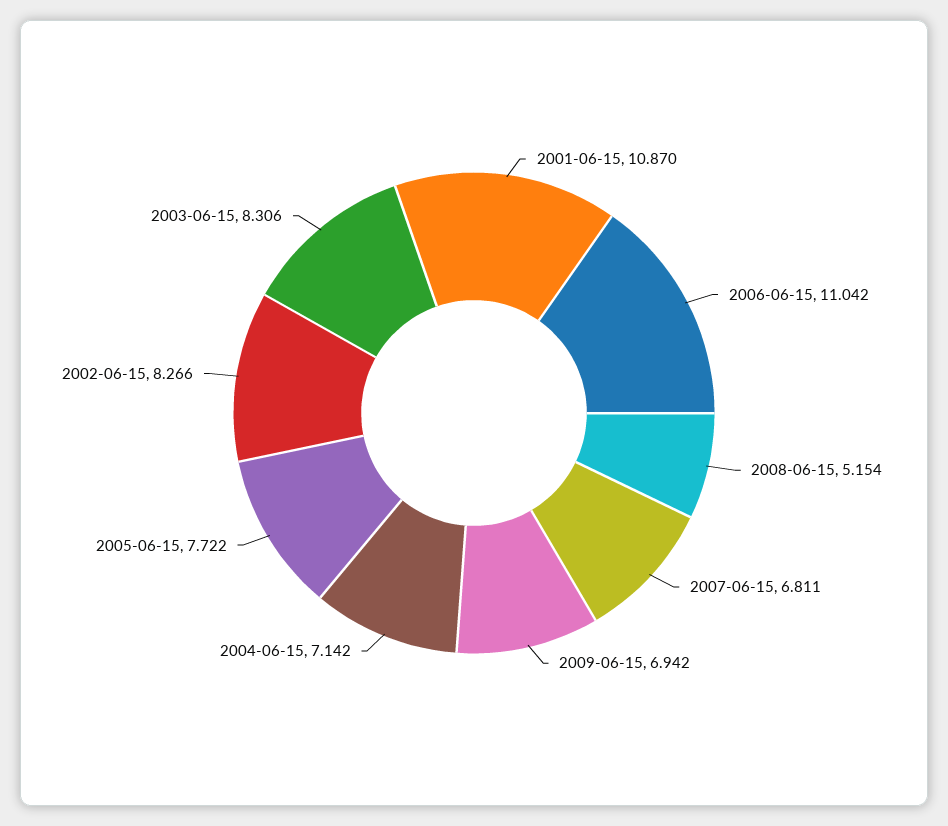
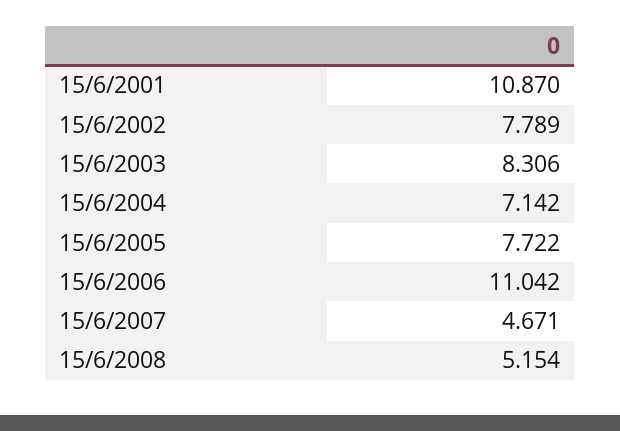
  {
    "2001-06-15": 10.87,
    "2006-06-15": 11.042,
    "2008-06-15": 5.154,
-   "2007-06-15": 6.811,
+   "2007-06-15": 4.671,
-   "2009-06-15": 6.942,
    "2004-06-15": 7.142,
    "2005-06-15": 7.722,
-   "2002-06-15": 8.266,
+   "2002-06-15": 7.789,
    "2003-06-15": 8.306
  }

